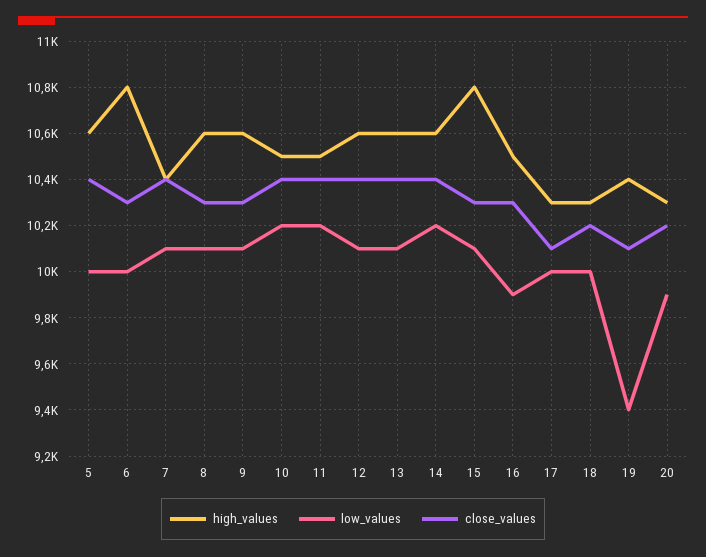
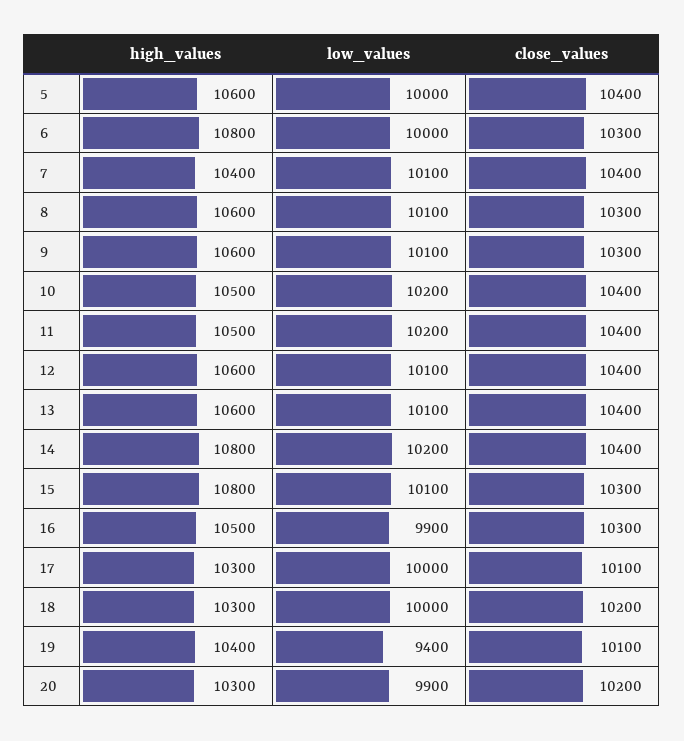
  {
    "high_values": {
      "5": 10600,
      "6": 10800,
      "7": 10400,
      "8": 10600,
      "9": 10600,
      "10": 10500,
      "11": 10500,
      "12": 10600,
      "13": 10600,
-     "14": 10600,
+     "14": 10800,
      "15": 10800,
      "16": 10500,
      "17": 10300,
      "18": 10300,
      "19": 10400,
      "20": 10300
    },
    "low_values": {
      "5": 10000,
      "6": 10000,
      "7": 10100,
      "8": 10100,
      "9": 10100,
      "10": 10200,
      "11": 10200,
      "12": 10100,
      "13": 10100,
      "14": 10200,
      "15": 10100,
      "16": 9900,
      "17": 10000,
      "18": 10000,
      "19": 9400,
      "20": 9900
    },
    "close_values": {
      "5": 10400,
      "6": 10300,
      "7": 10400,
      "8": 10300,
      "9": 10300,
      "10": 10400,
      "11": 10400,
      "12": 10400,
      "13": 10400,
      "14": 10400,
      "15": 10300,
      "16": 10300,
      "17": 10100,
      "18": 10200,
      "19": 10100,
      "20": 10200
    }
  }

